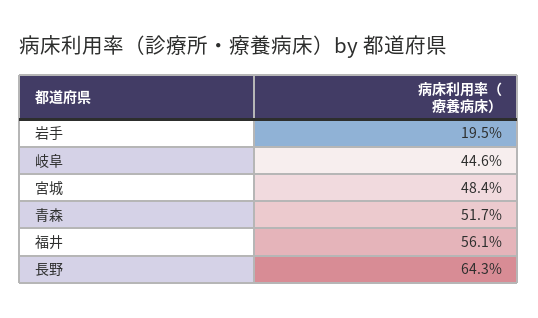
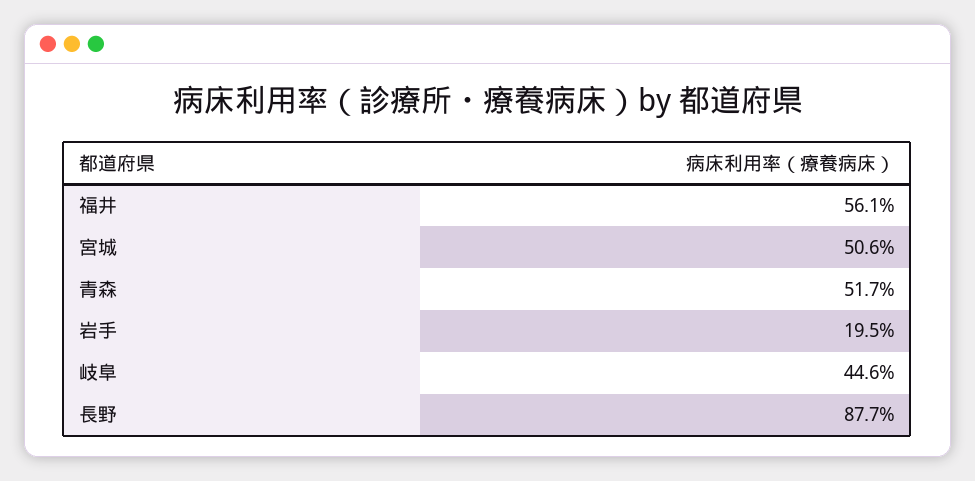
  {
    "岩手": 19.5,
    "岐阜": 44.6,
-   "宮城": 48.4,
+   "宮城": 50.6,
    "青森": 51.7,
    "福井": 56.1,
-   "長野": 64.3
+   "長野": 87.7
  }

